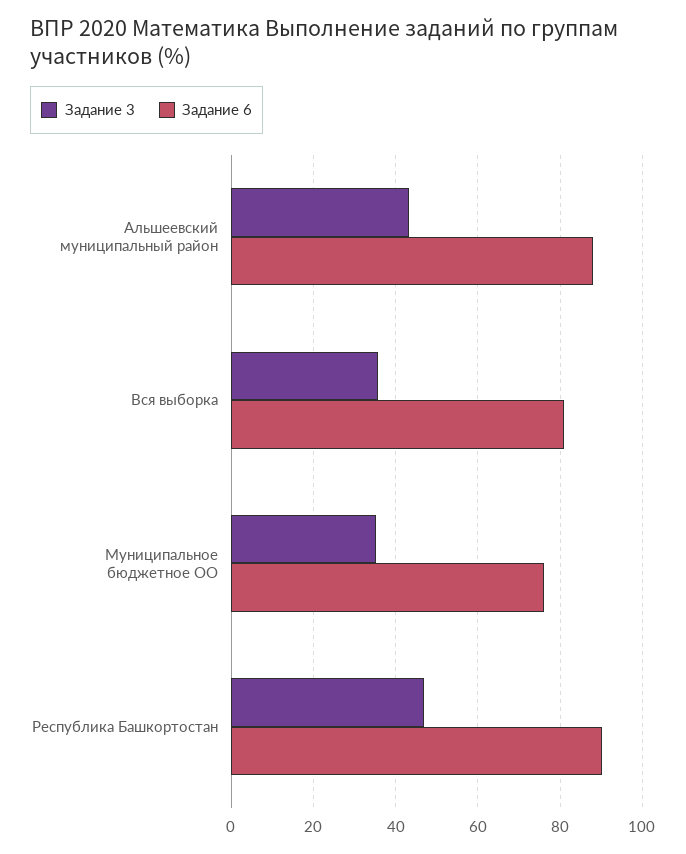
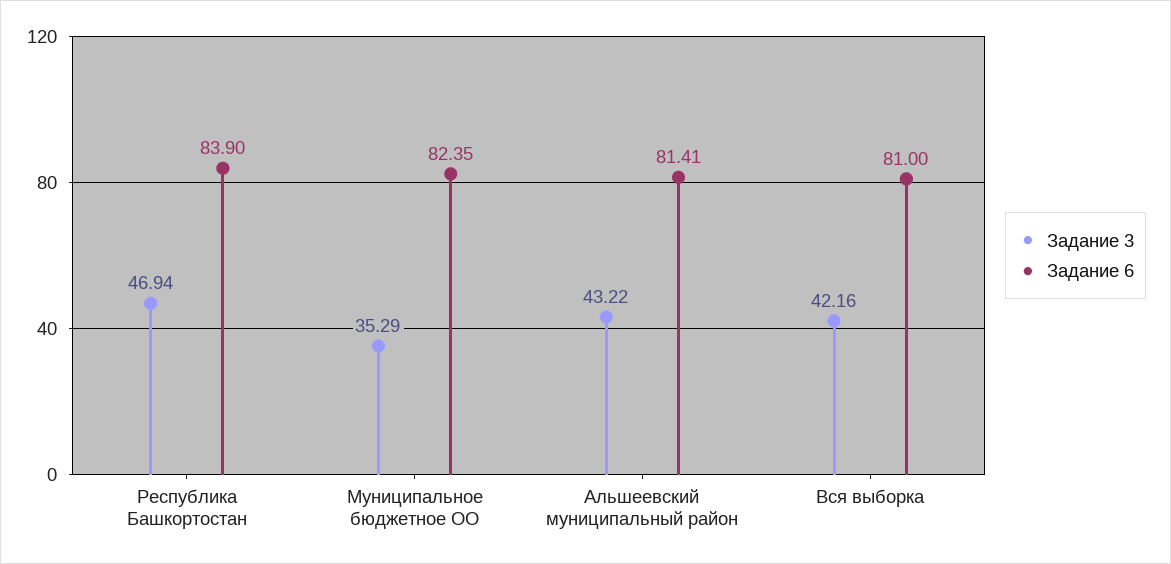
  {
    "Задание 3": {
      "Альшеевский муниципальный район": 43.22,
-     "Вся выборка": 36,
+     "Вся выборка": 42.16,
      "Муниципальное бюджетное ОО": 35.29,
      "Республика Башкортостан": 46.94
    },
    "Задание 6": {
-     "Альшеевский муниципальный район": 88,
+     "Альшеевский муниципальный район": 81.41,
      "Вся выборка": 81,
-     "Муниципальное бюджетное ОО": 76,
+     "Муниципальное бюджетное ОО": 82.35,
-     "Республика Башкортостан": 90
+     "Республика Башкортостан": 83.9
    }
  }

